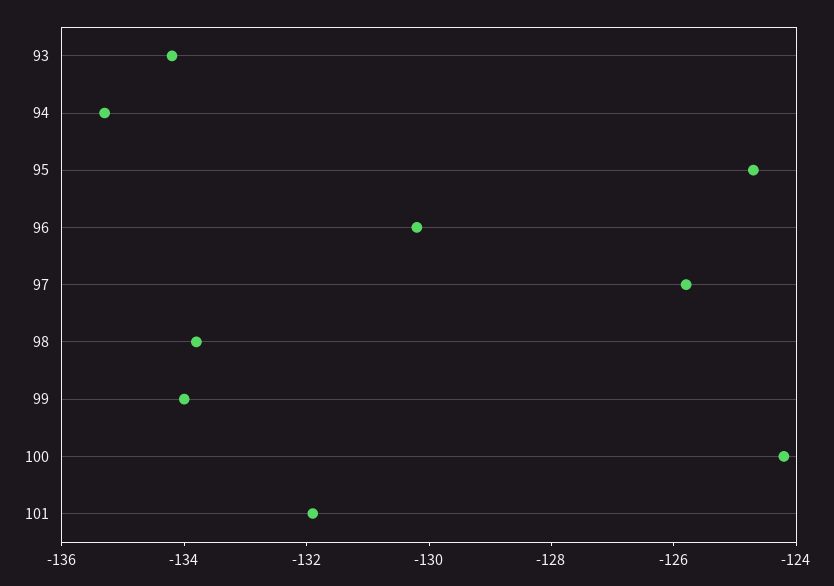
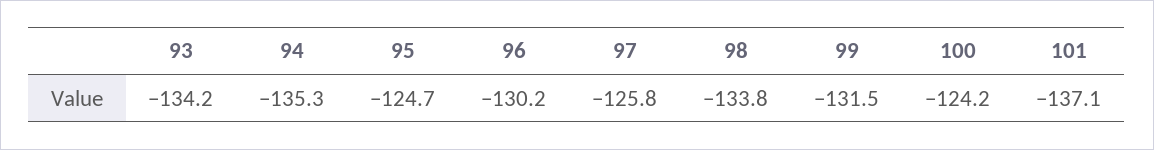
  {
    "93": -134.2,
    "94": -135.3,
    "95": -124.7,
    "96": -130.2,
    "97": -125.8,
    "98": -133.8,
-   "99": -134,
+   "99": -131.5,
    "100": -124.2,
-   "101": -132
+   "101": -137.1
  }

